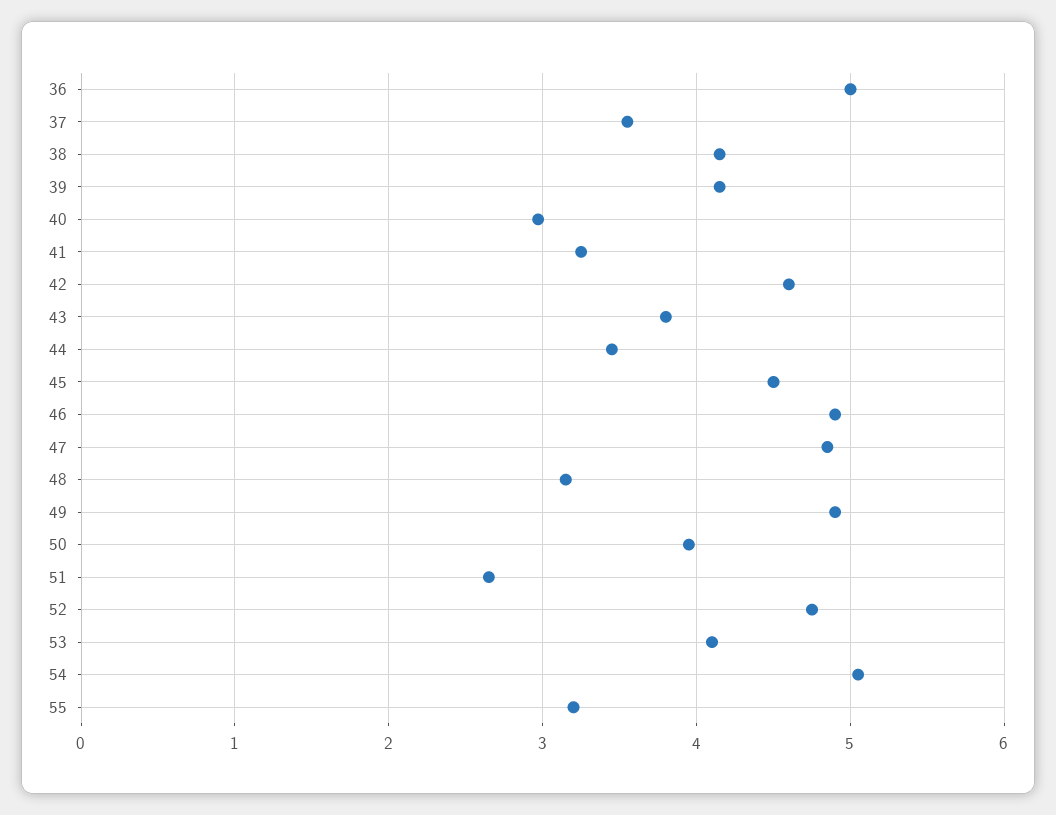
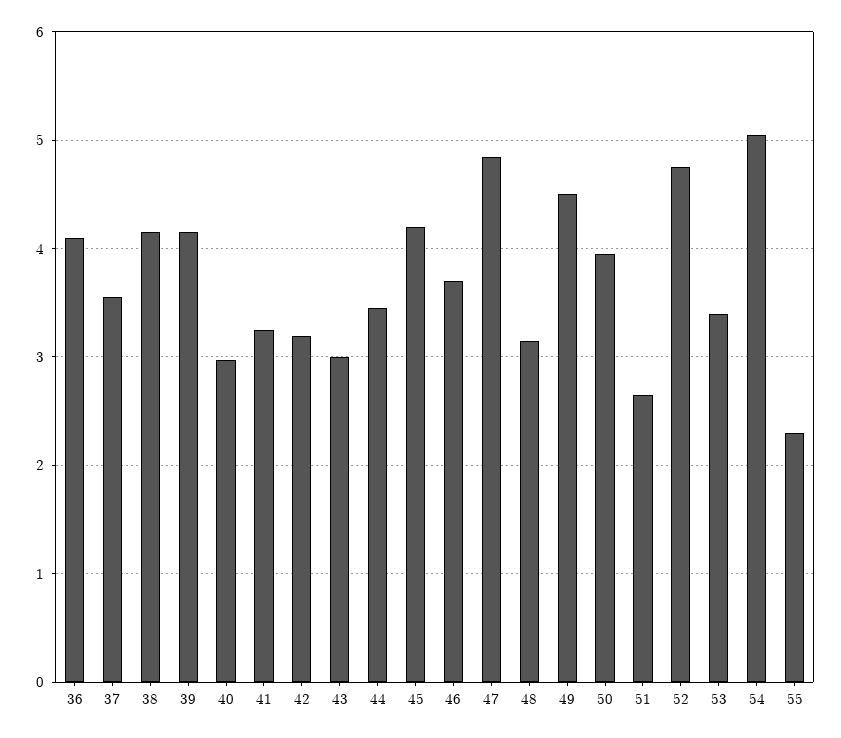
  {
-   "36": 5,
+   "36": 4.1,
    "37": 3.6,
    "38": 4.2,
    "39": 4.2,
    "40": 3,
    "41": 3.3,
-   "42": 4.6,
+   "42": 3.2,
-   "43": 3.8,
+   "43": 3,
    "44": 3.5,
-   "45": 4.5,
+   "45": 4.2,
-   "46": 4.9,
+   "46": 3.7,
    "47": 4.9,
    "48": 3.2,
-   "49": 4.9,
+   "49": 4.5,
    "50": 4,
    "51": 2.7,
    "52": 4.8,
-   "53": 4.1,
+   "53": 3.4,
    "54": 5.1,
-   "55": 3.2
+   "55": 2.3
  }

